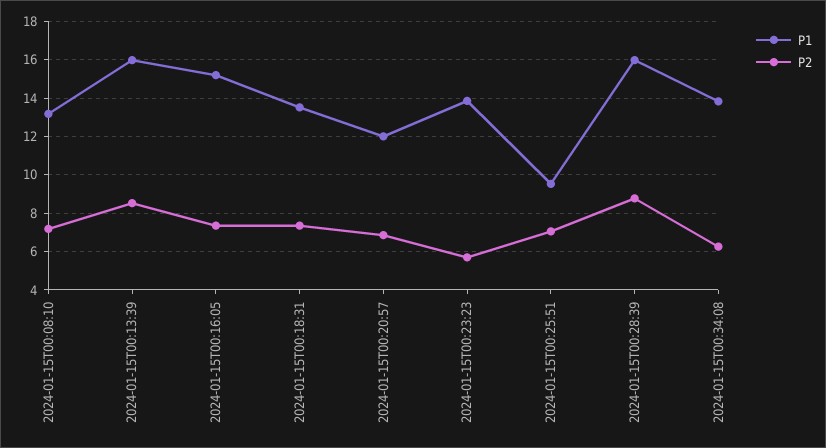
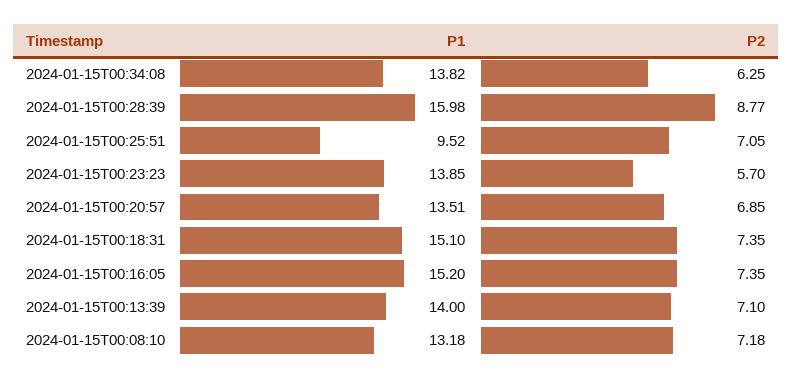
  {
    "P1": {
      "2024-01-15T00:08:10": 13.18,
-     "2024-01-15T00:13:39": 16,
+     "2024-01-15T00:13:39": 14,
      "2024-01-15T00:16:05": 15.2,
-     "2024-01-15T00:18:31": 13.5,
+     "2024-01-15T00:18:31": 15.1,
-     "2024-01-15T00:20:57": 12,
+     "2024-01-15T00:20:57": 13.51,
      "2024-01-15T00:23:23": 13.85,
      "2024-01-15T00:25:51": 9.52,
      "2024-01-15T00:28:39": 15.98,
      "2024-01-15T00:34:08": 13.82
    },
    "P2": {
      "2024-01-15T00:08:10": 7.18,
-     "2024-01-15T00:13:39": 8.5,
+     "2024-01-15T00:13:39": 7.1,
      "2024-01-15T00:16:05": 7.35,
      "2024-01-15T00:18:31": 7.35,
      "2024-01-15T00:20:57": 6.85,
      "2024-01-15T00:23:23": 5.7,
      "2024-01-15T00:25:51": 7.05,
      "2024-01-15T00:28:39": 8.77,
      "2024-01-15T00:34:08": 6.25
    }
  }

